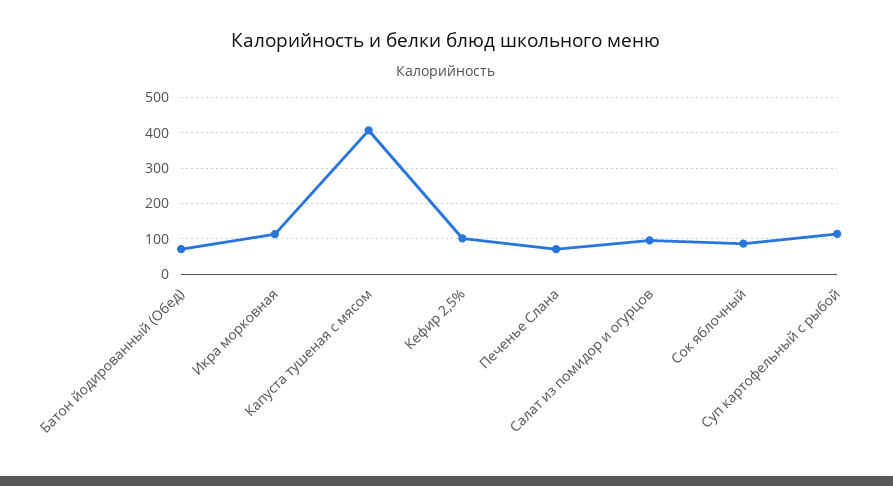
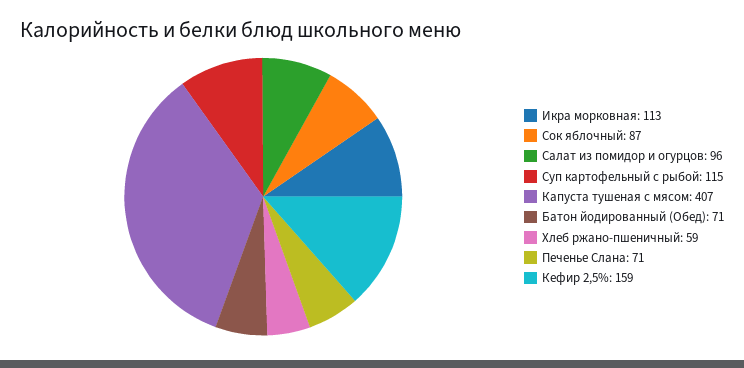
  {
    "Батон йодированный (Обед)": 71,
    "Икра морковная": 113,
    "Капуста тушеная с мясом": 407,
-   "Кефир 2,5%": 100,
+   "Кефир 2,5%": 159,
    "Печенье Слана": 71,
    "Салат из помидор и огурцов": 96,
    "Сок яблочный": 87,
-   "Суп картофельный с рыбой": 115
+   "Суп картофельный с рыбой": 115,
+   "Хлеб ржано-пшеничный": 59
  }

